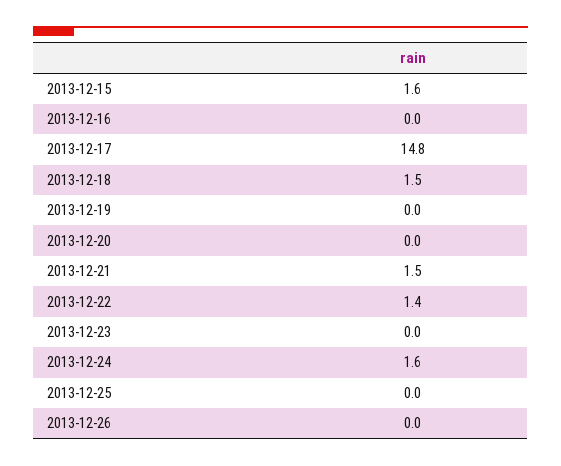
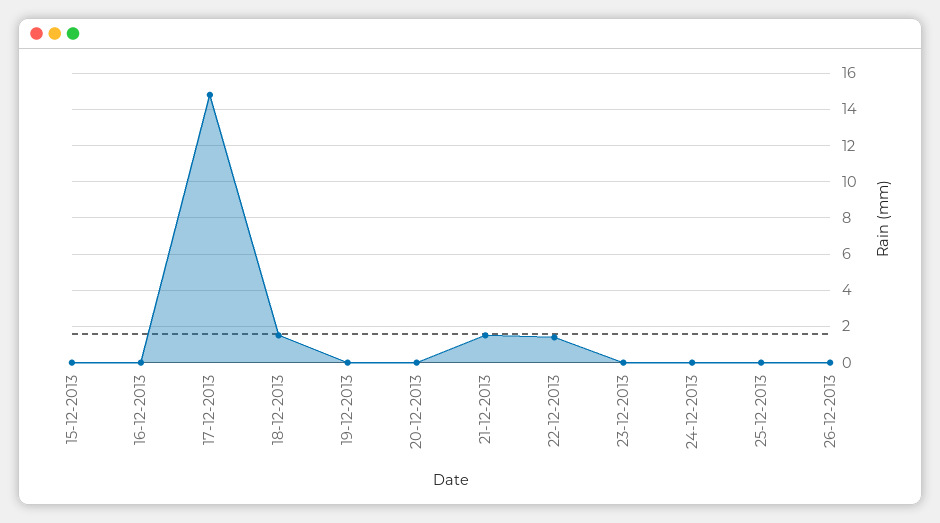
  {
-   "2013-12-15": 1.6,
+   "2013-12-15": 0,
    "2013-12-16": 0,
    "2013-12-17": 14.8,
    "2013-12-18": 1.5,
    "2013-12-19": 0,
    "2013-12-20": 0,
    "2013-12-21": 1.5,
    "2013-12-22": 1.4,
    "2013-12-23": 0,
-   "2013-12-24": 1.6,
+   "2013-12-24": 0,
    "2013-12-25": 0,
    "2013-12-26": 0
  }

